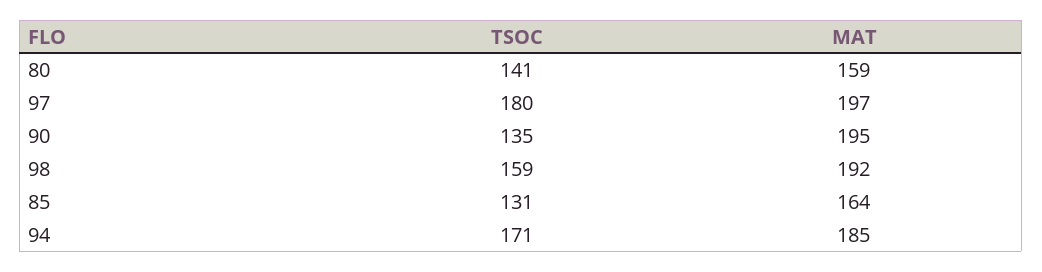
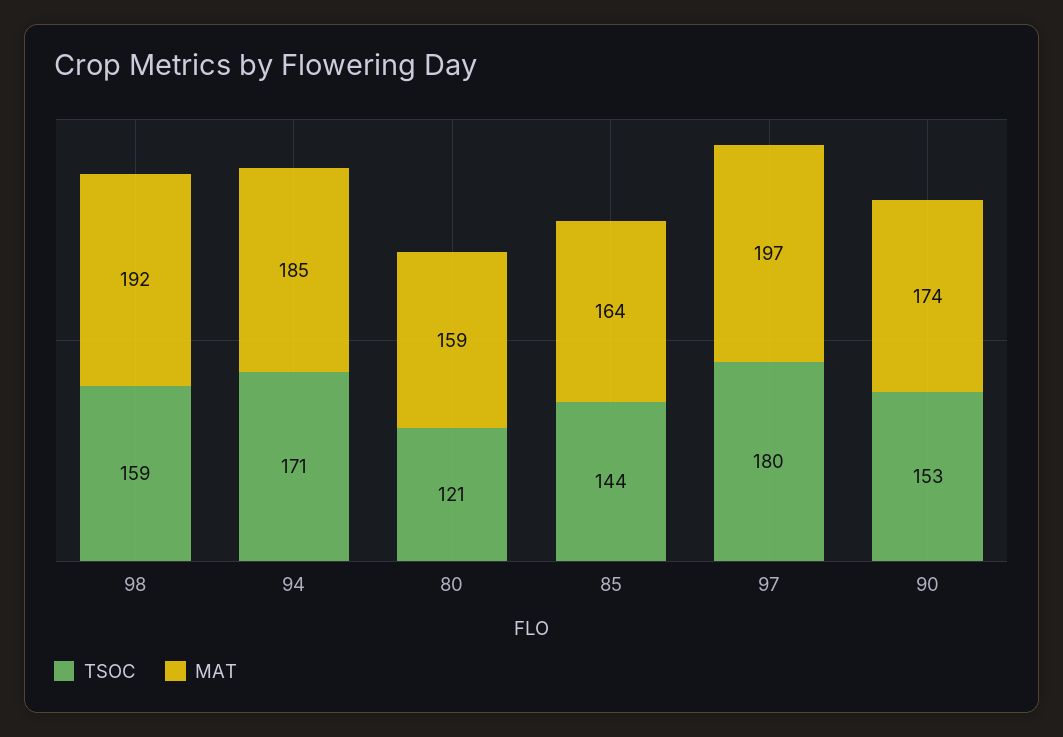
  {
    "TSOC": {
-     "80": 141,
+     "80": 121,
      "97": 180,
-     "90": 135,
+     "90": 153,
      "98": 159,
-     "85": 131,
+     "85": 144,
      "94": 171
    },
    "MAT": {
      "80": 159,
      "97": 197,
-     "90": 195,
+     "90": 174,
      "98": 192,
      "85": 164,
      "94": 185
    }
  }

